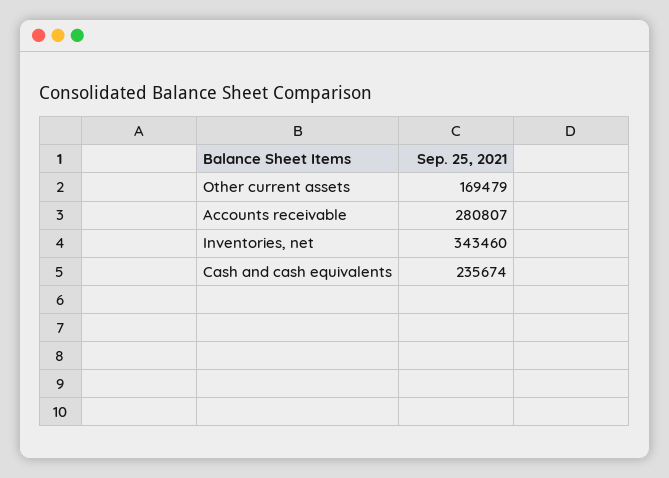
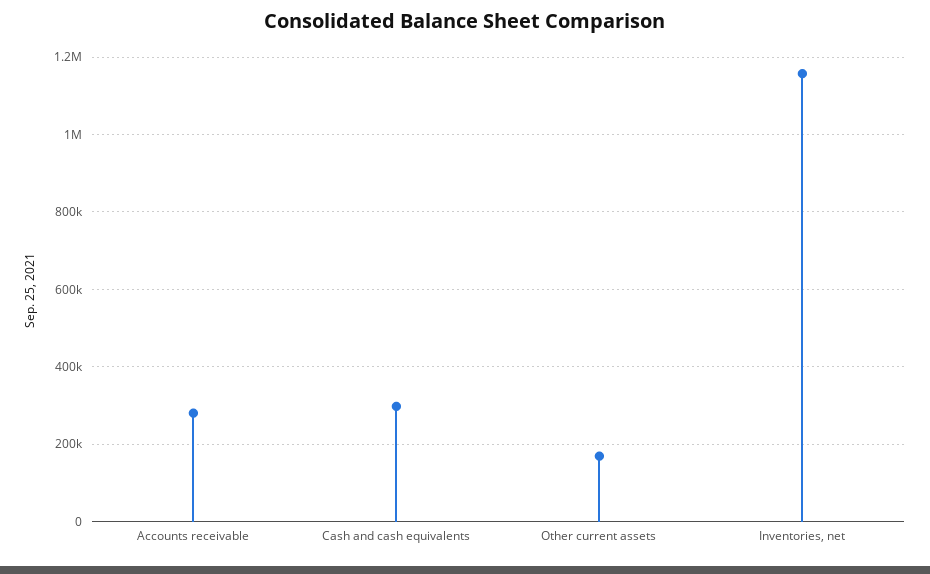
  {
    "Other current assets": 169479,
    "Accounts receivable": 280807,
-   "Inventories, net": 343460,
+   "Inventories, net": 1160000,
-   "Cash and cash equivalents": 235674
+   "Cash and cash equivalents": 300000
  }

